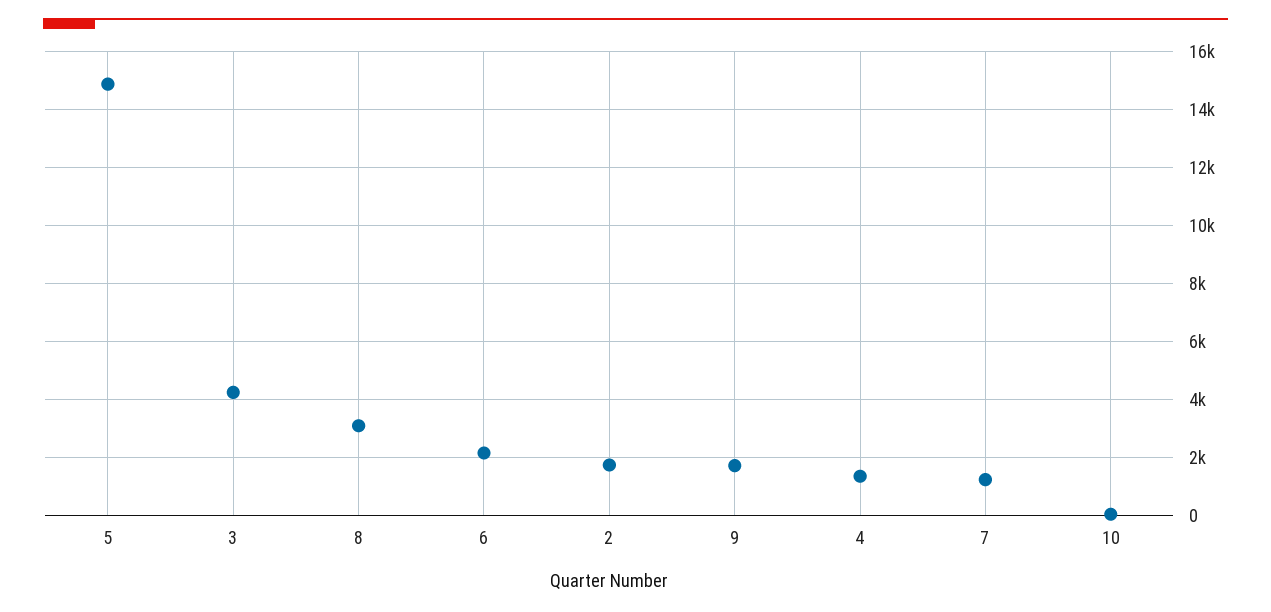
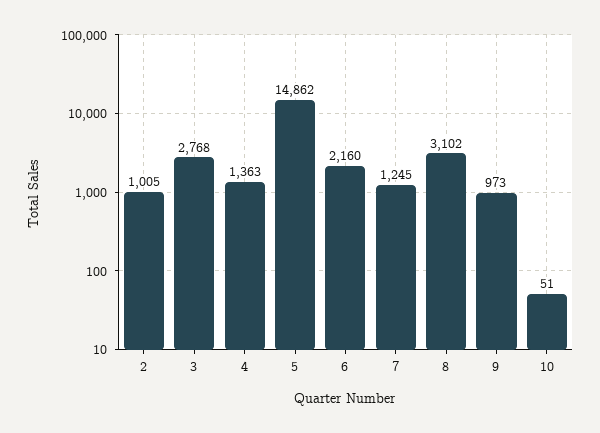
  {
    "5": 14862,
-   "3": 4250,
+   "3": 2768,
    "8": 3102,
    "6": 2160,
-   "2": 1750,
+   "2": 1005,
-   "9": 1750,
+   "9": 973,
    "4": 1363,
    "7": 1245,
    "10": 51
  }

